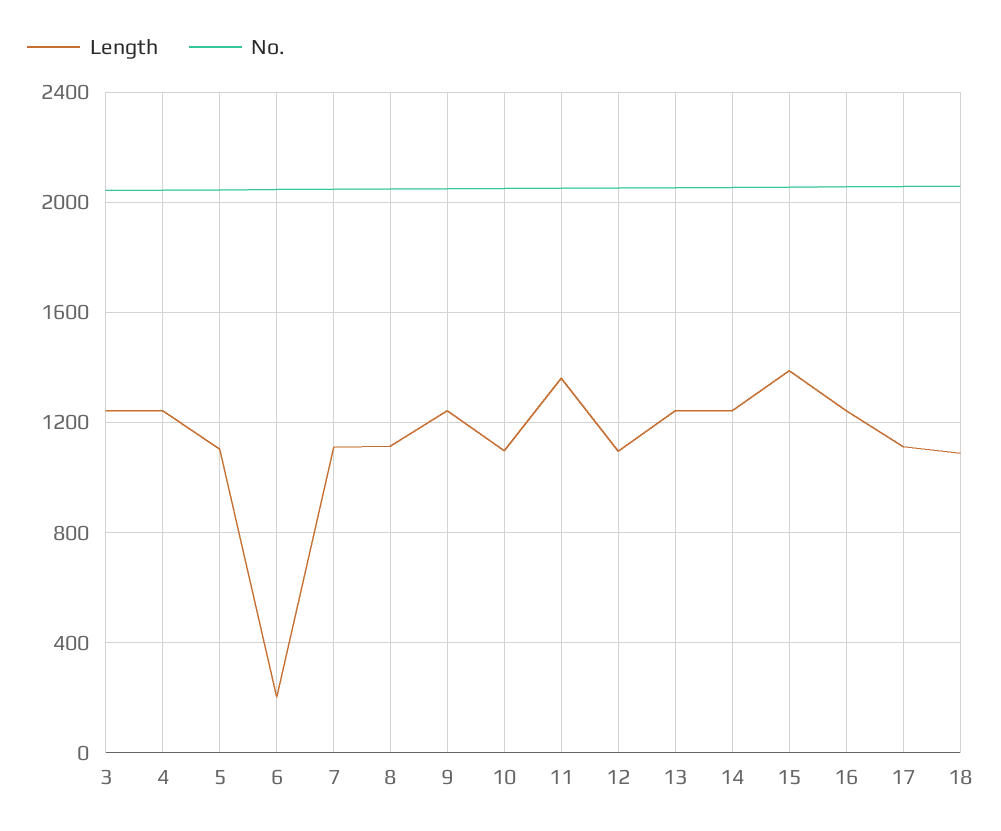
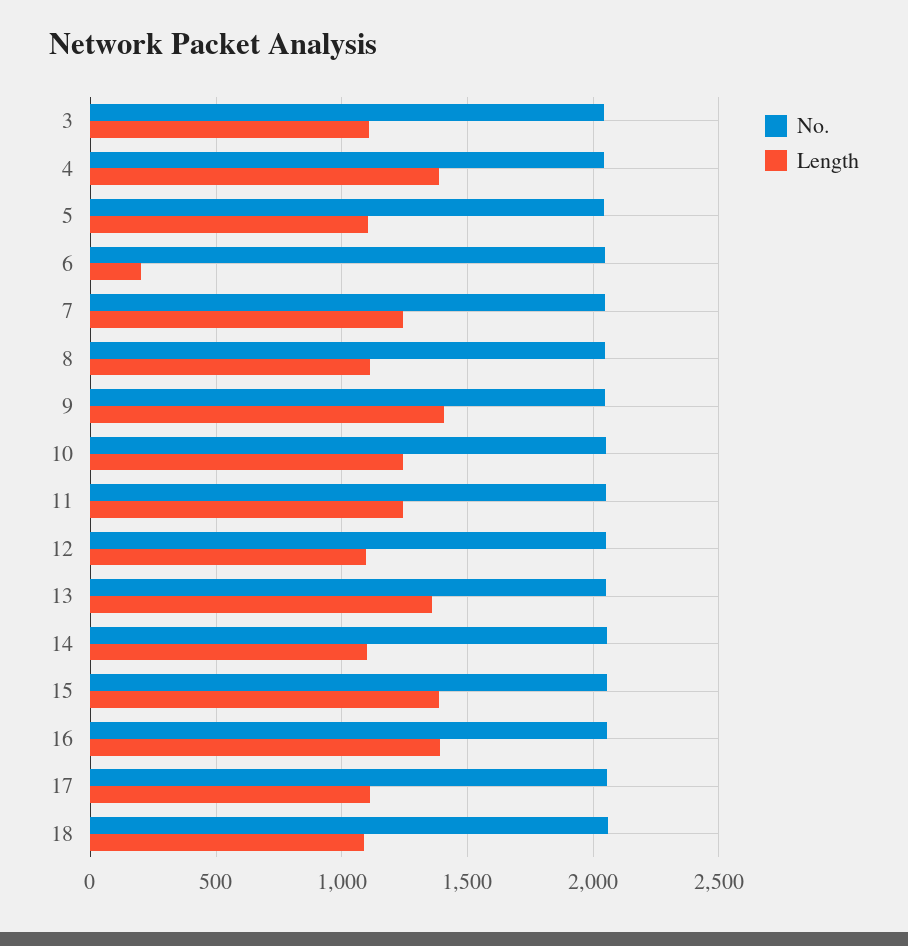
  {
    "Length": {
-     "3": 1250,
+     "3": 1100,
-     "4": 1250,
+     "4": 1400,
      "5": 1100,
      "6": 200,
-     "7": 1100,
+     "7": 1250,
      "8": 1100,
-     "9": 1250,
+     "9": 1400,
-     "10": 1100,
+     "10": 1250,
-     "11": 1350,
+     "11": 1250,
      "12": 1100,
-     "13": 1250,
+     "13": 1350,
-     "14": 1250,
+     "14": 1100,
      "15": 1400,
-     "16": 1250,
+     "16": 1400,
      "17": 1100,
      "18": 1100
    },
    "No.": {
      "3": 2050,
      "4": 2050,
      "5": 2050,
      "6": 2050,
      "7": 2050,
      "8": 2050,
      "9": 2050,
      "10": 2050,
      "11": 2050,
      "12": 2050,
      "13": 2050,
      "14": 2050,
      "15": 2050,
      "16": 2050,
      "17": 2050,
      "18": 2050
    }
  }

